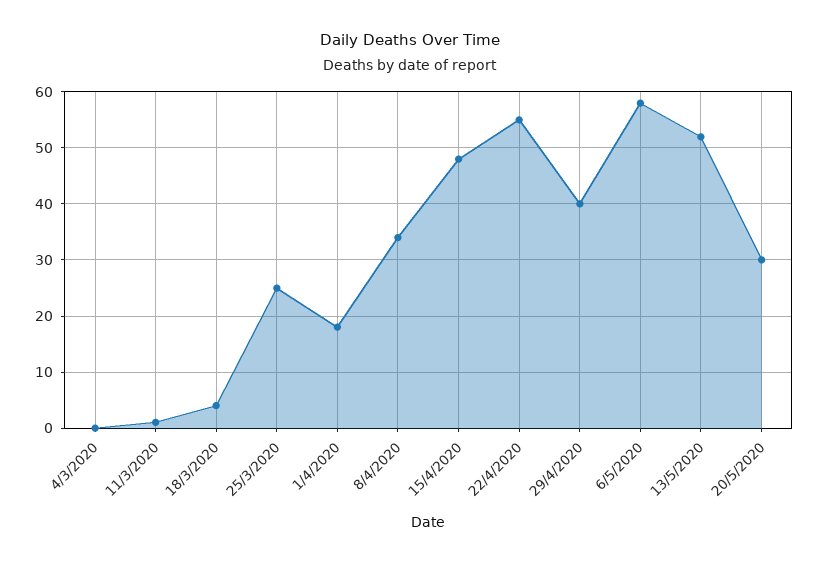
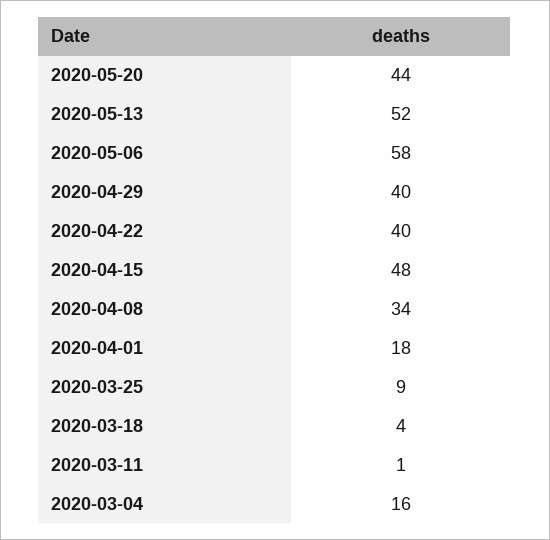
  {
-   "4/3/2020": 0,
+   "4/3/2020": 16,
    "11/3/2020": 1,
    "18/3/2020": 4,
-   "25/3/2020": 25,
+   "25/3/2020": 9,
    "1/4/2020": 18,
    "8/4/2020": 34,
    "15/4/2020": 48,
-   "22/4/2020": 55,
+   "22/4/2020": 40,
    "29/4/2020": 40,
    "6/5/2020": 58,
    "13/5/2020": 52,
-   "20/5/2020": 30
+   "20/5/2020": 44
  }

